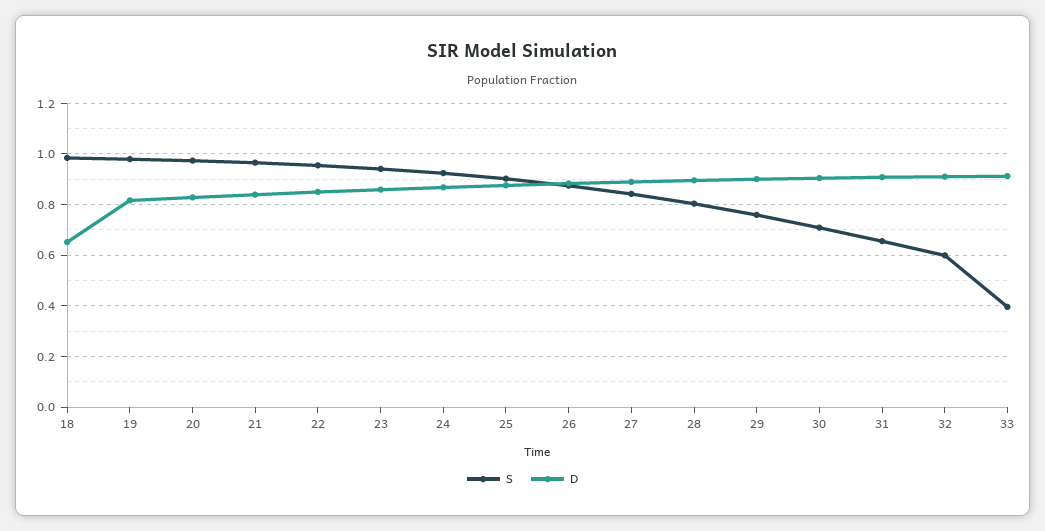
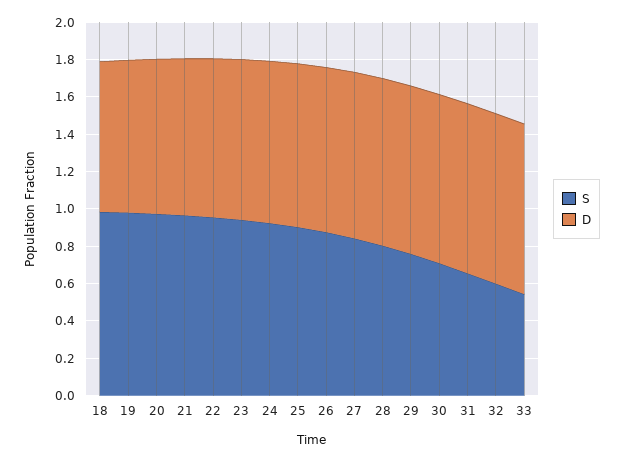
  {
    "S": {
      "18": 0.975,
      "19": 0.975,
      "20": 0.975,
      "21": 0.975,
      "22": 0.95,
      "23": 0.95,
      "24": 0.925,
      "25": 0.9,
      "26": 0.875,
      "27": 0.85,
      "28": 0.8,
      "29": 0.75,
      "30": 0.7,
      "31": 0.65,
      "32": 0.6,
-     "33": 0.4
+     "33": 0.55
    },
    "D": {
-     "18": 0.65,
+     "18": 0.8,
      "19": 0.825,
      "20": 0.825,
      "21": 0.85,
      "22": 0.85,
      "23": 0.85,
      "24": 0.875,
      "25": 0.875,
      "26": 0.875,
      "27": 0.9,
      "28": 0.9,
      "29": 0.9,
      "30": 0.9,
      "31": 0.9,
      "32": 0.9,
      "33": 0.925
    }
  }

